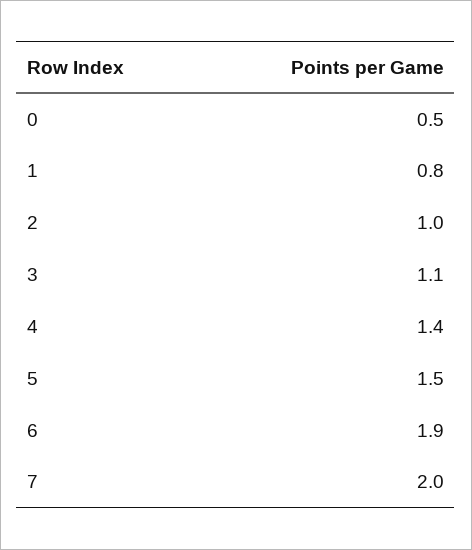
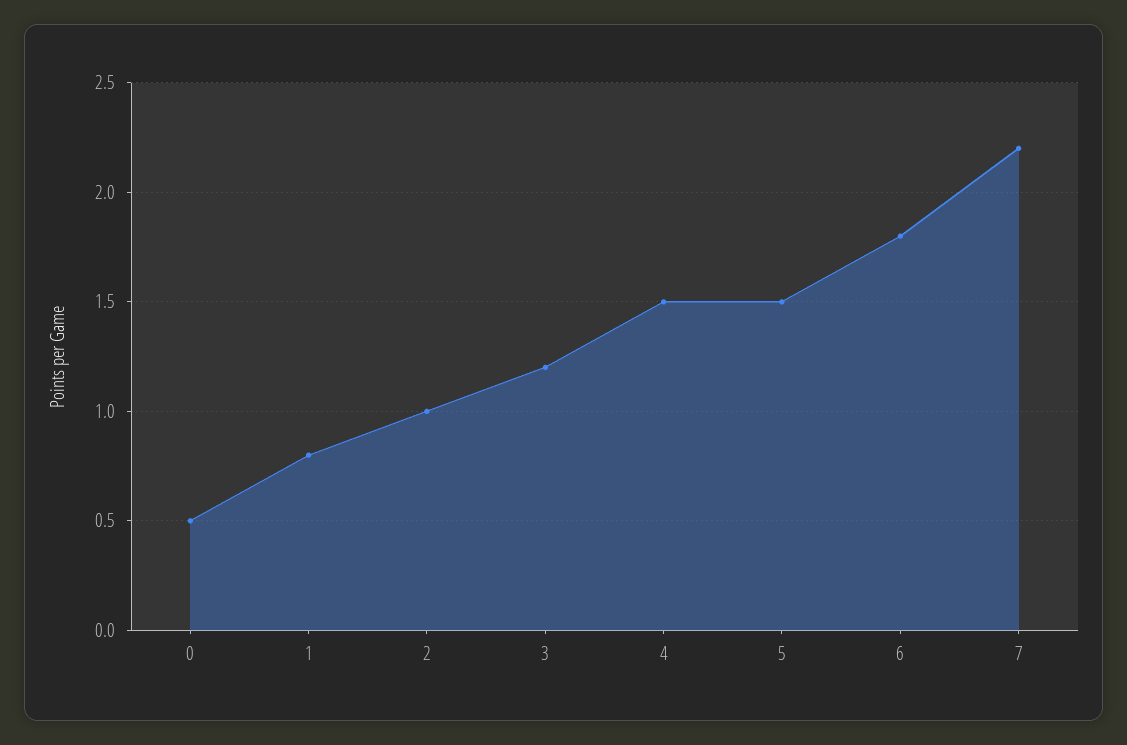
  {
    "0": 0.5,
    "1": 0.8,
    "2": 1,
-   "3": 1.1,
+   "3": 1.2,
-   "4": 1.4,
+   "4": 1.5,
    "5": 1.5,
-   "6": 1.9,
+   "6": 1.8,
-   "7": 2
+   "7": 2.2
  }

